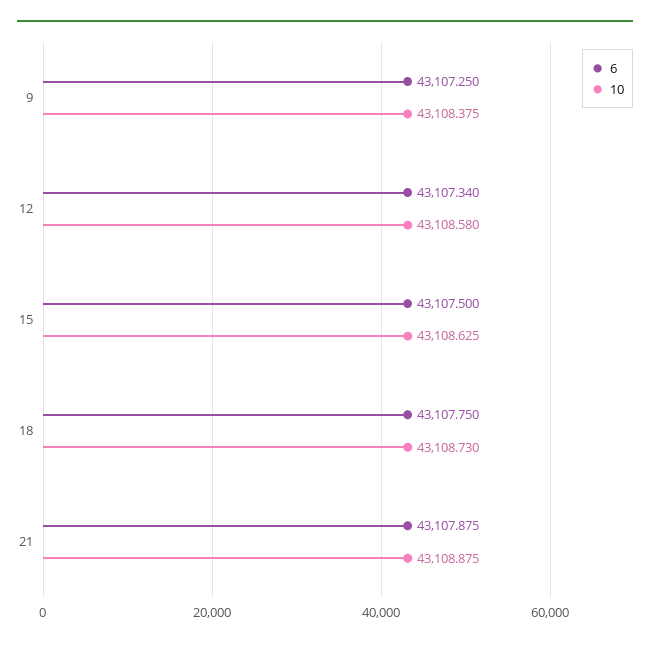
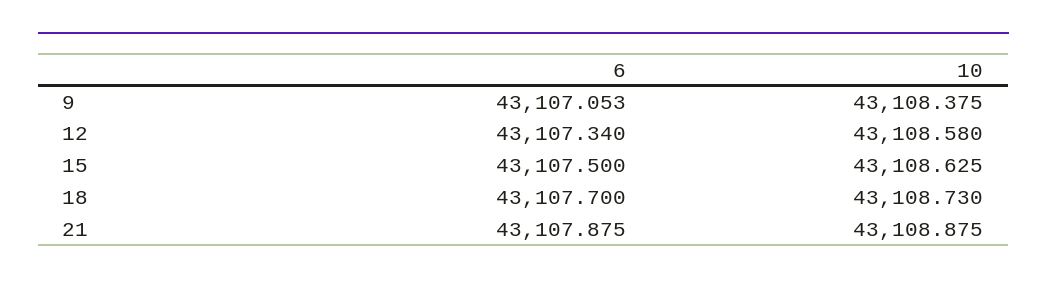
  {
    "6": {
-     "9": 43107.25,
+     "9": 43107.053,
      "12": 43107.34,
      "15": 43107.5,
-     "18": 43107.75,
+     "18": 43107.7,
      "21": 43107.875
    },
    "10": {
      "9": 43108.375,
      "12": 43108.58,
      "15": 43108.625,
      "18": 43108.73,
      "21": 43108.875
    }
  }

